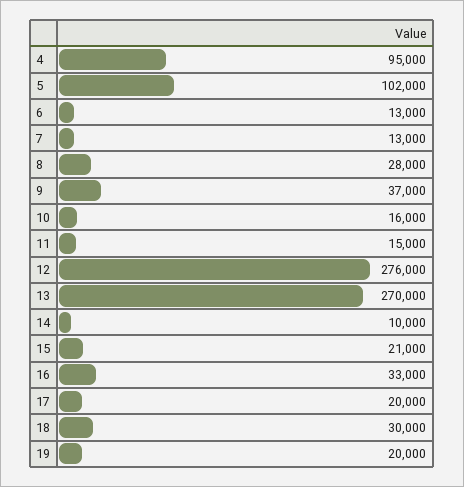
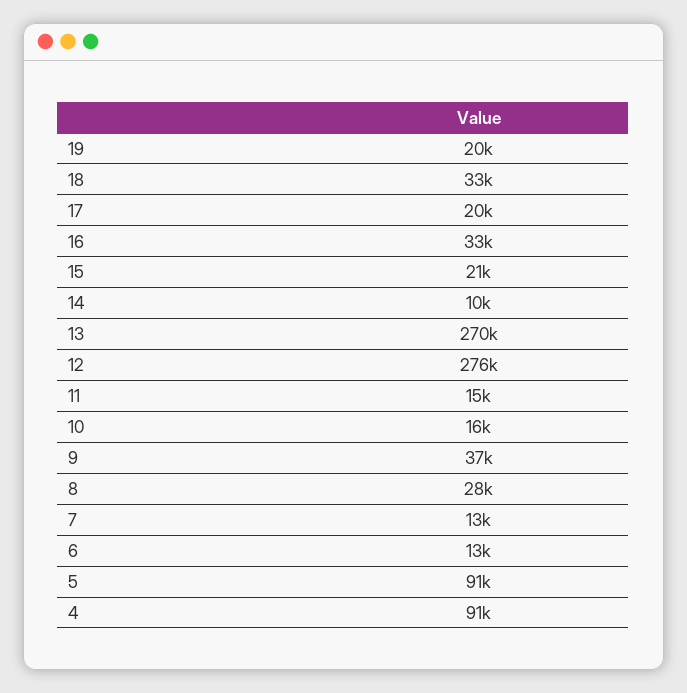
  {
-   "4": 95000,
+   "4": 91000,
-   "5": 102000,
+   "5": 91000,
    "6": 13000,
    "7": 13000,
    "8": 28000,
    "9": 37000,
    "10": 16000,
    "11": 15000,
    "12": 276000,
    "13": 270000,
    "14": 10000,
    "15": 21000,
    "16": 33000,
    "17": 20000,
-   "18": 30000,
+   "18": 33000,
    "19": 20000
  }

